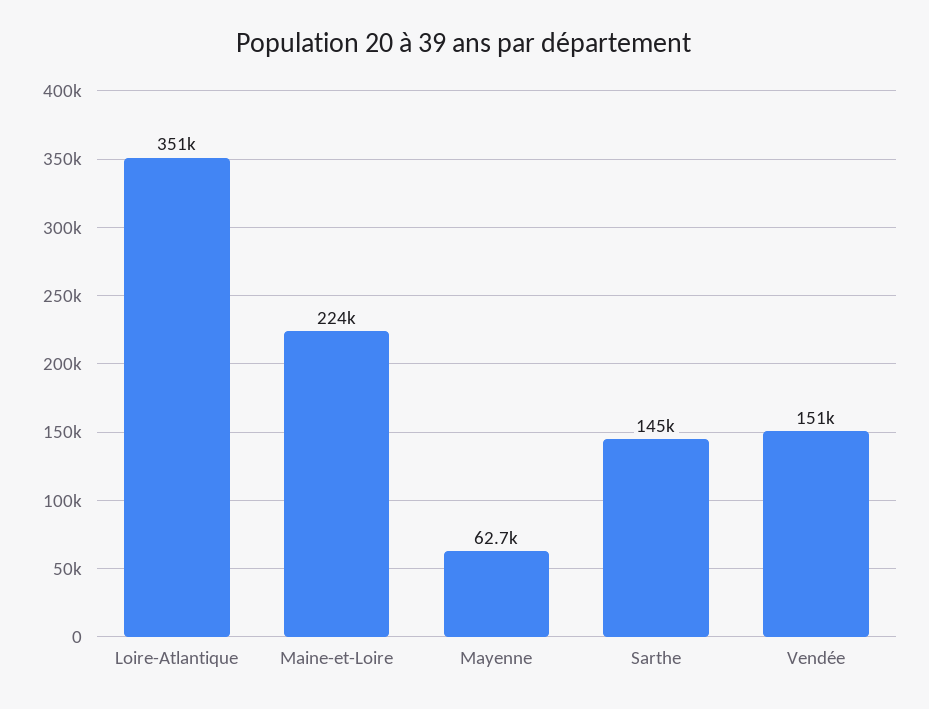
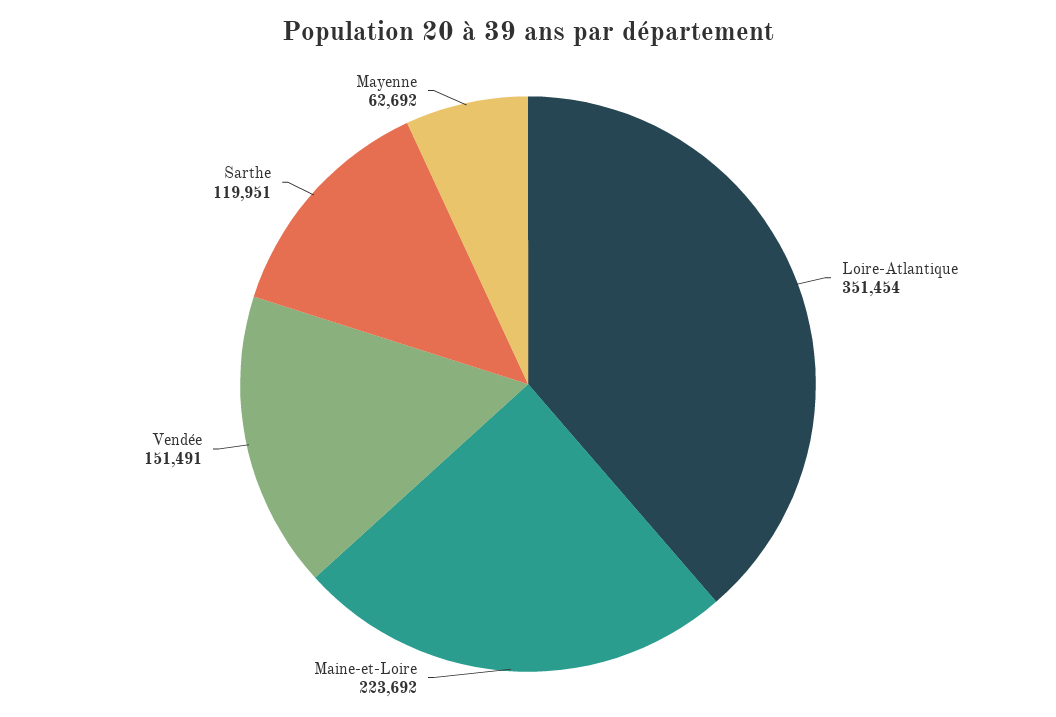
  {
    "Loire-Atlantique": 351454,
    "Maine-et-Loire": 223692,
    "Mayenne": 62692,
-   "Sarthe": 145000,
+   "Sarthe": 119951,
    "Vendée": 151491
  }

